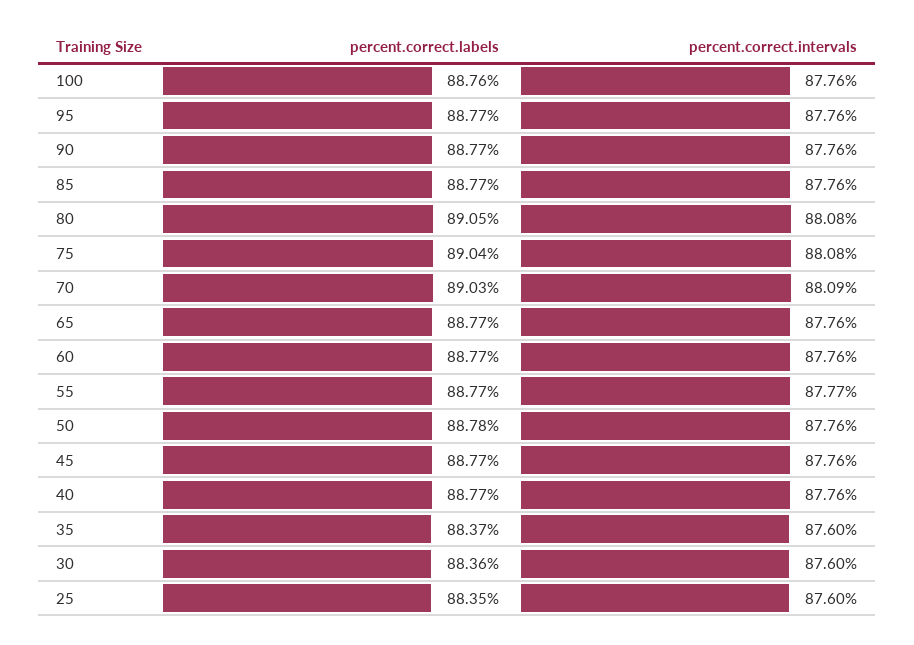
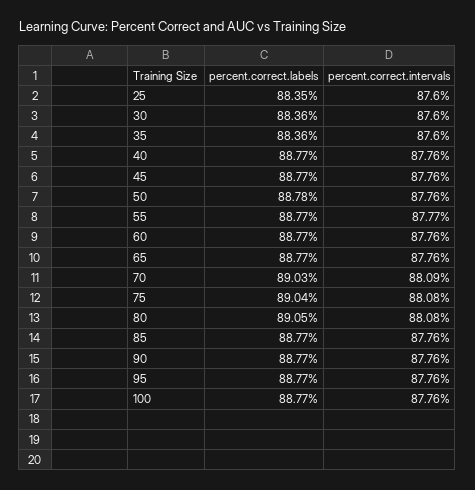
  {
    "percent.correct.labels": {
-     "100": 88.76,
+     "100": 88.77,
      "95": 88.77,
      "90": 88.77,
      "85": 88.77,
      "80": 89.05,
      "75": 89.04,
      "70": 89.03,
      "65": 88.77,
      "60": 88.77,
      "55": 88.77,
      "50": 88.78,
      "45": 88.77,
      "40": 88.77,
-     "35": 88.37,
+     "35": 88.36,
      "30": 88.36,
      "25": 88.35
    },
    "percent.correct.intervals": {
      "100": 87.76,
      "95": 87.76,
      "90": 87.76,
      "85": 87.76,
      "80": 88.08,
      "75": 88.08,
      "70": 88.09,
      "65": 87.76,
      "60": 87.76,
      "55": 87.77,
      "50": 87.76,
      "45": 87.76,
      "40": 87.76,
      "35": 87.6,
      "30": 87.6,
      "25": 87.6
    }
  }

